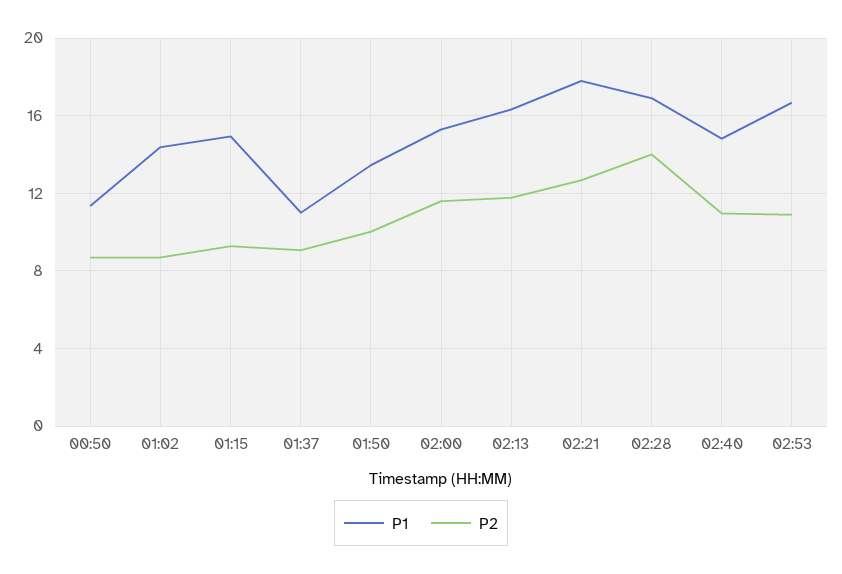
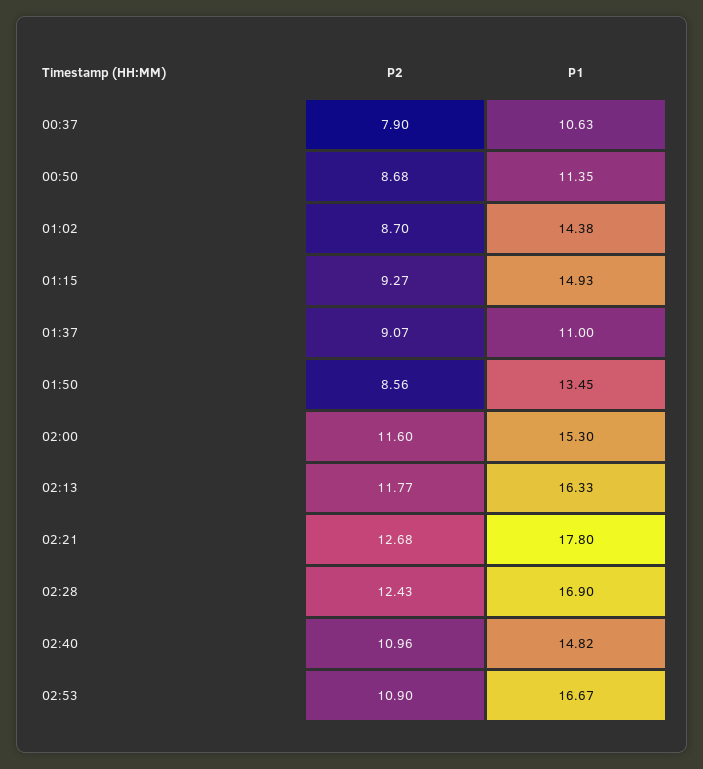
  {
    "P1": {
      "00:50": 11.35,
      "01:02": 14.38,
      "01:15": 14.93,
      "01:37": 11,
      "01:50": 13.45,
      "02:00": 15.3,
      "02:13": 16.33,
      "02:21": 17.8,
      "02:28": 16.9,
      "02:40": 14.82,
-     "02:53": 16.67
+     "02:53": 16.67,
+     "00:37": 10.63
    },
    "P2": {
      "00:50": 8.68,
      "01:02": 8.7,
      "01:15": 9.27,
      "01:37": 9.07,
-     "01:50": 10,
+     "01:50": 8.56,
      "02:00": 11.6,
      "02:13": 11.77,
      "02:21": 12.68,
-     "02:28": 14,
+     "02:28": 12.43,
      "02:40": 10.96,
-     "02:53": 10.9
+     "02:53": 10.9,
+     "00:37": 7.9
    }
  }

